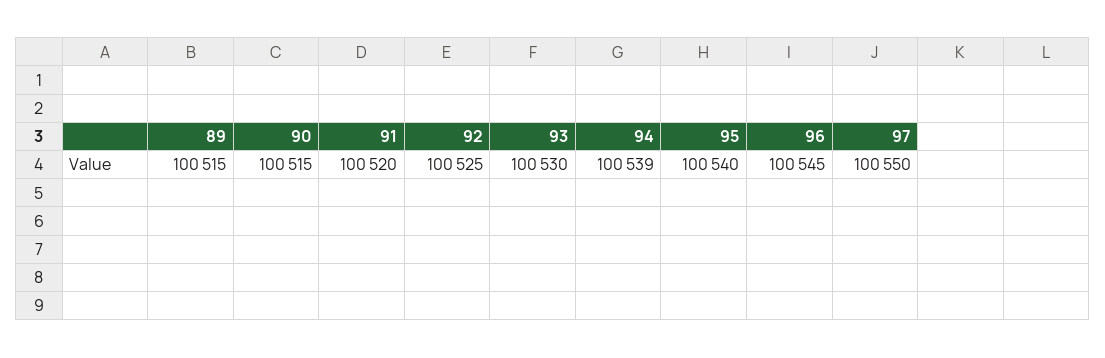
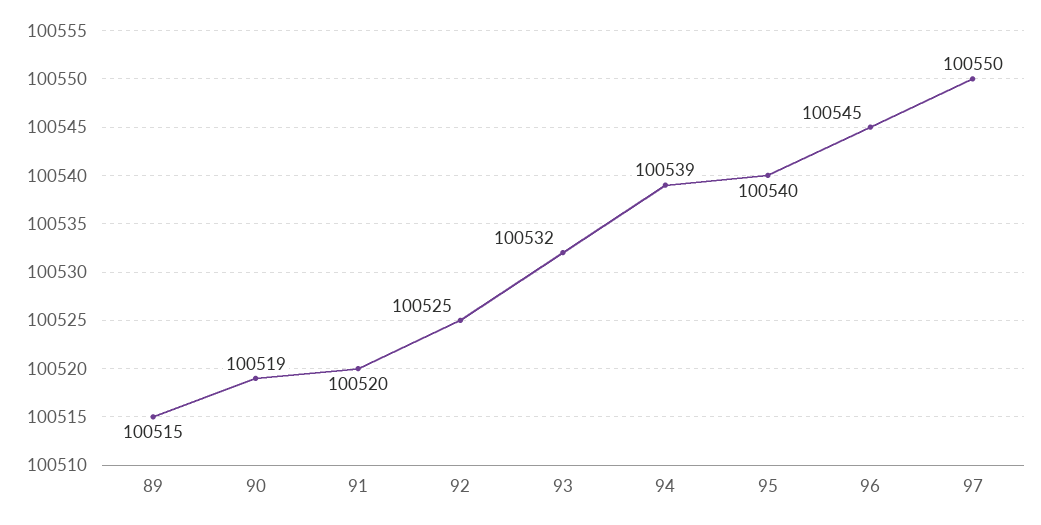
  {
    "89": 100515,
-   "90": 100515,
+   "90": 100519,
    "91": 100520,
    "92": 100525,
-   "93": 100530,
+   "93": 100532,
    "94": 100539,
    "95": 100540,
    "96": 100545,
    "97": 100550
  }

